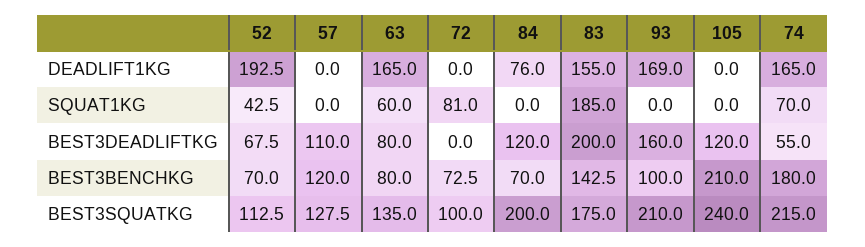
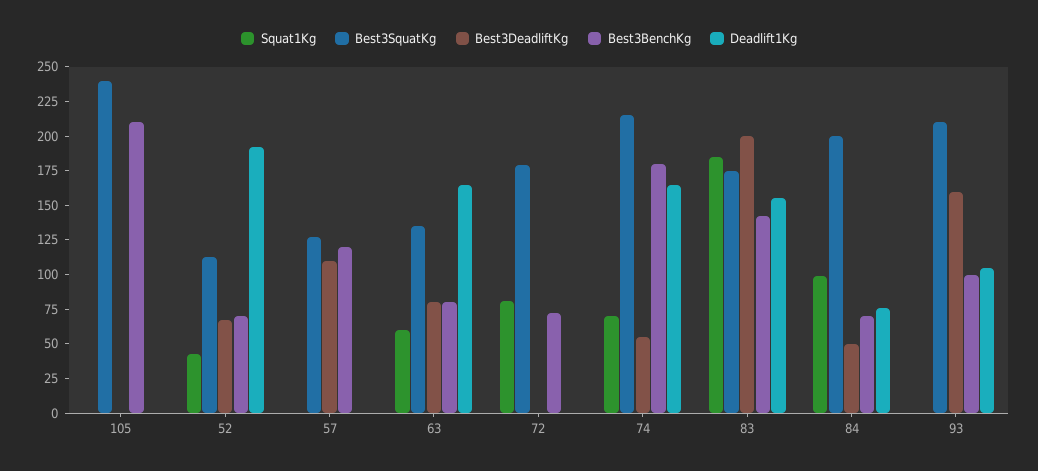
  {
    "DEADLIFT1KG": {
      "52": 192.5,
      "57": 0,
      "63": 165,
      "72": 0,
      "84": 76,
      "83": 155,
-     "93": 169,
+     "93": 100,
      "105": 0,
      "74": 165
    },
    "SQUAT1KG": {
      "52": 42.5,
      "57": 0,
      "63": 60,
      "72": 81,
-     "84": 0,
+     "84": 100,
      "83": 185,
      "93": 0,
      "105": 0,
      "74": 70
    },
    "BEST3DEADLIFTKG": {
      "52": 67.5,
      "57": 110,
      "63": 80,
      "72": 0,
-     "84": 120,
+     "84": 50,
      "83": 200,
      "93": 160,
-     "105": 120,
+     "105": 0,
      "74": 55
    },
    "BEST3BENCHKG": {
      "52": 70,
      "57": 120,
      "63": 80,
      "72": 72.5,
      "84": 70,
      "83": 142.5,
      "93": 100,
      "105": 210,
      "74": 180
    },
    "BEST3SQUATKG": {
      "52": 112.5,
      "57": 127.5,
      "63": 135,
-     "72": 100,
+     "72": 175,
      "84": 200,
      "83": 175,
      "93": 210,
      "105": 240,
      "74": 215
    }
  }

